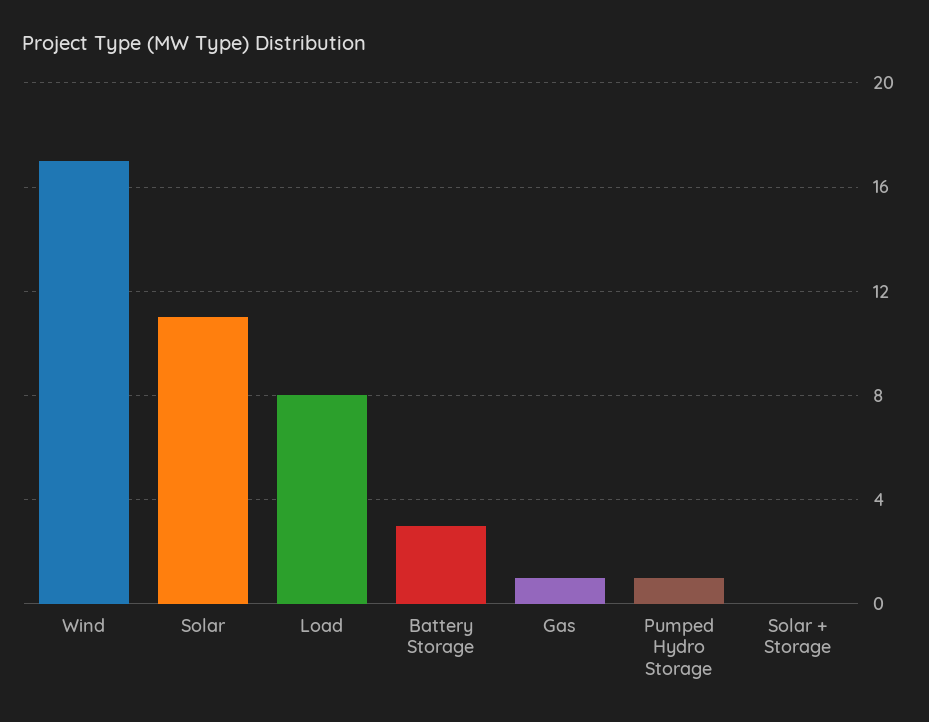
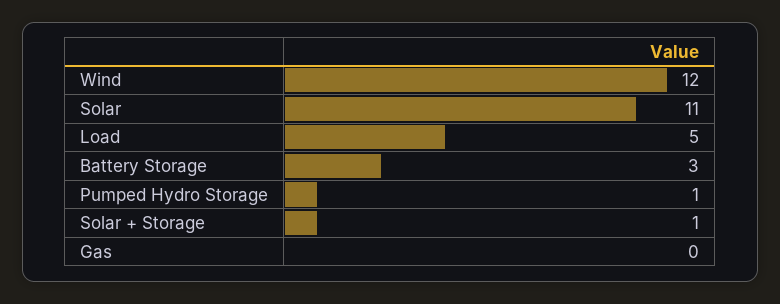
  {
-   "Wind": 17,
+   "Wind": 12,
    "Solar": 11,
-   "Load": 8,
+   "Load": 5,
    "Battery Storage": 3,
-   "Gas": 1,
+   "Gas": 0,
    "Pumped Hydro Storage": 1,
-   "Solar + Storage": 0
+   "Solar + Storage": 1
  }

